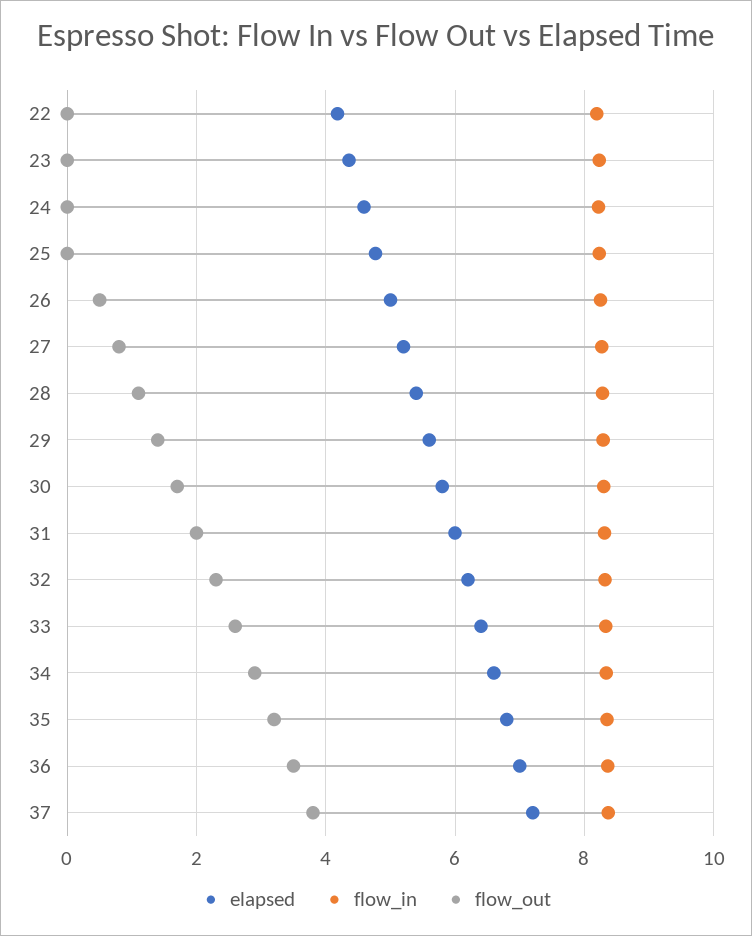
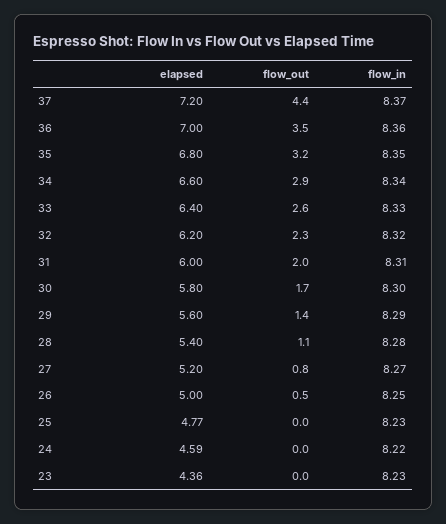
  {
    "elapsed": {
-     "22": 4.2,
      "23": 4.36,
      "24": 4.59,
      "25": 4.77,
      "26": 5,
      "27": 5.2,
      "28": 5.4,
      "29": 5.6,
      "30": 5.8,
      "31": 6,
      "32": 6.2,
      "33": 6.4,
      "34": 6.6,
      "35": 6.8,
      "36": 7,
      "37": 7.2
    },
    "flow_in": {
-     "22": 8.2,
      "23": 8.23,
      "24": 8.22,
      "25": 8.23,
      "26": 8.25,
      "27": 8.27,
      "28": 8.28,
      "29": 8.29,
      "30": 8.3,
      "31": 8.31,
      "32": 8.32,
      "33": 8.33,
      "34": 8.34,
      "35": 8.35,
      "36": 8.36,
      "37": 8.37
    },
    "flow_out": {
-     "22": 0,
      "23": 0,
      "24": 0,
      "25": 0,
      "26": 0.5,
      "27": 0.8,
      "28": 1.1,
      "29": 1.4,
      "30": 1.7,
      "31": 2,
      "32": 2.3,
      "33": 2.6,
      "34": 2.9,
      "35": 3.2,
      "36": 3.5,
-     "37": 3.8
+     "37": 4.4
    }
  }

